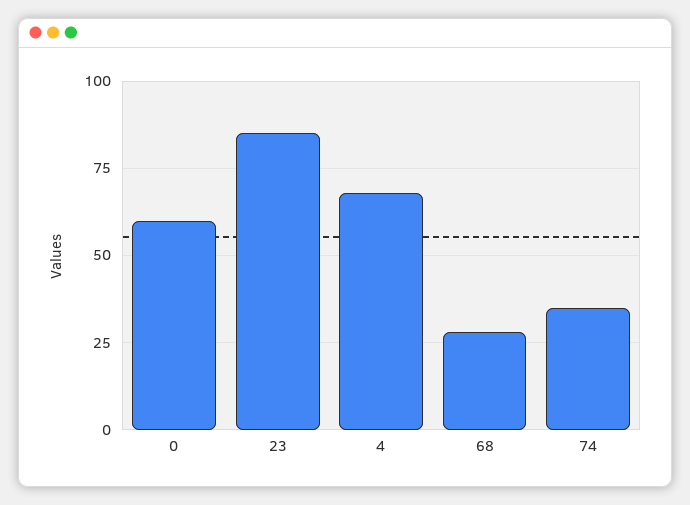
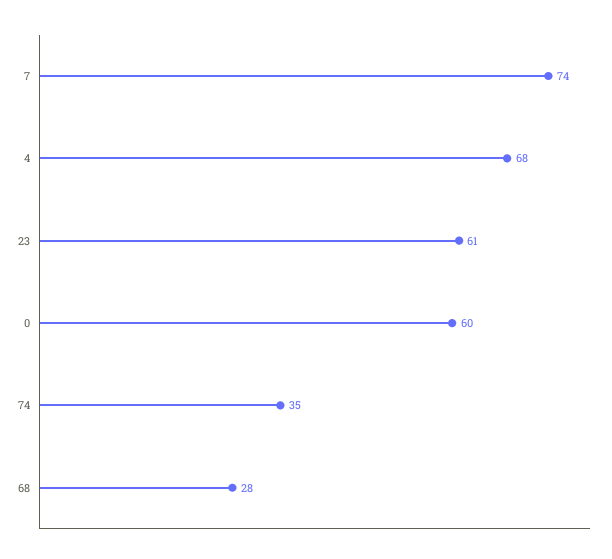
  {
    "0": 60,
-   "23": 85,
+   "23": 61,
    "4": 68,
    "68": 28,
-   "74": 35
+   "74": 35,
+   "7": 74
  }

